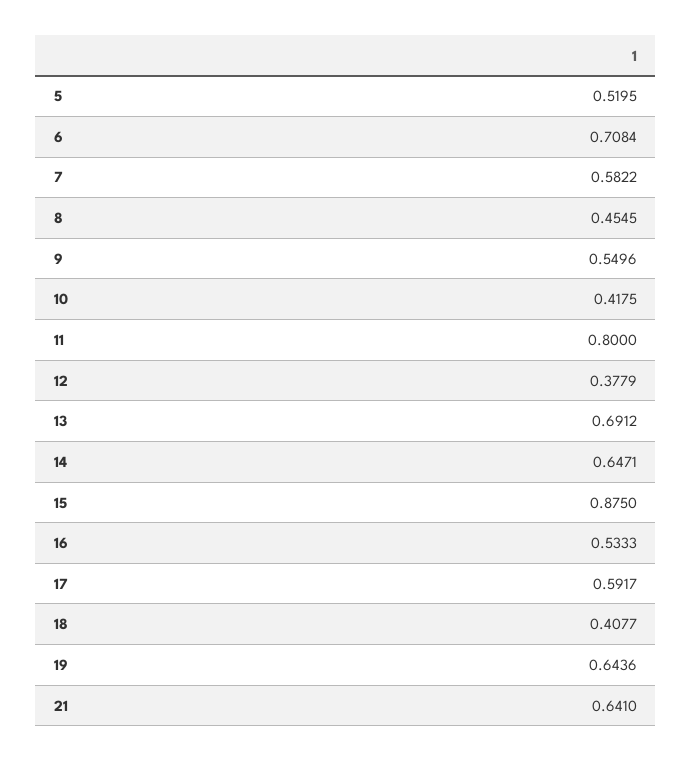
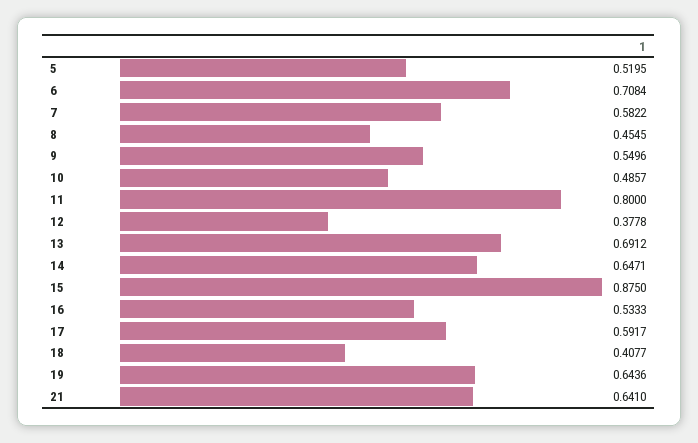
  {
    "5": 0.5195,
    "6": 0.7084,
    "7": 0.5822,
    "8": 0.4545,
    "9": 0.5496,
-   "10": 0.4175,
+   "10": 0.4857,
    "11": 0.8,
-   "12": 0.3779,
+   "12": 0.3778,
    "13": 0.6912,
    "14": 0.6471,
    "15": 0.875,
    "16": 0.5333,
    "17": 0.5917,
    "18": 0.4077,
    "19": 0.6436,
    "21": 0.641
  }

